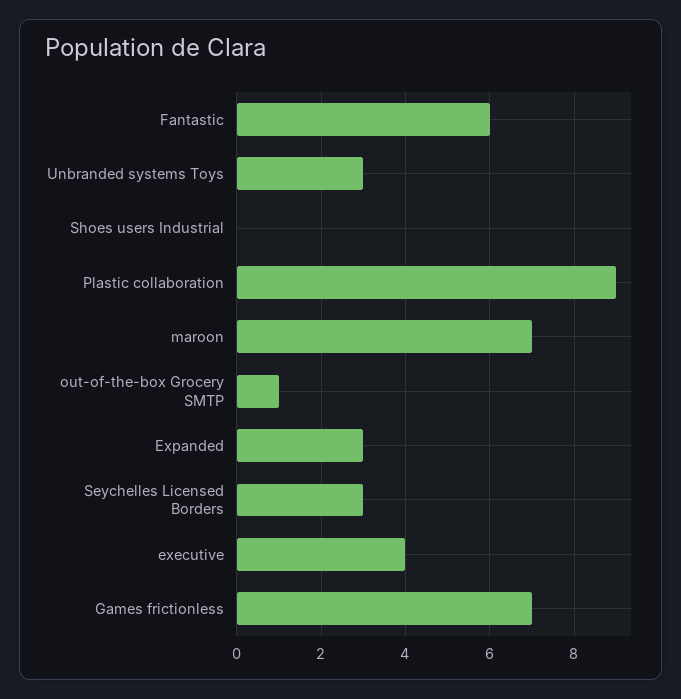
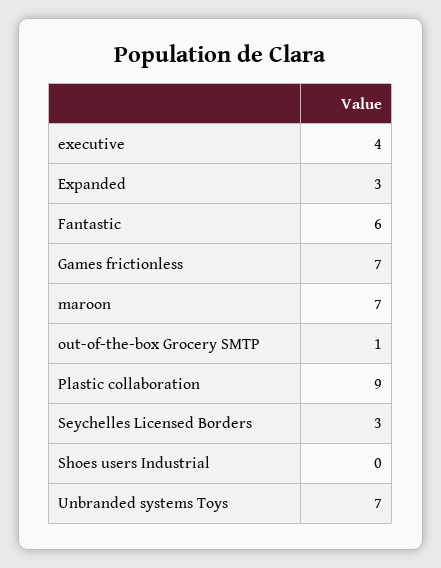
  {
    "Fantastic": 6,
-   "Unbranded systems Toys": 3,
+   "Unbranded systems Toys": 7,
    "Shoes users Industrial": 0,
    "Plastic collaboration": 9,
    "maroon": 7,
    "out-of-the-box Grocery SMTP": 1,
    "Expanded": 3,
    "Seychelles Licensed Borders": 3,
    "executive": 4,
    "Games frictionless": 7
  }

